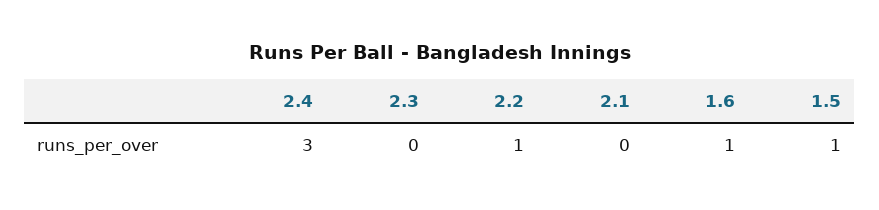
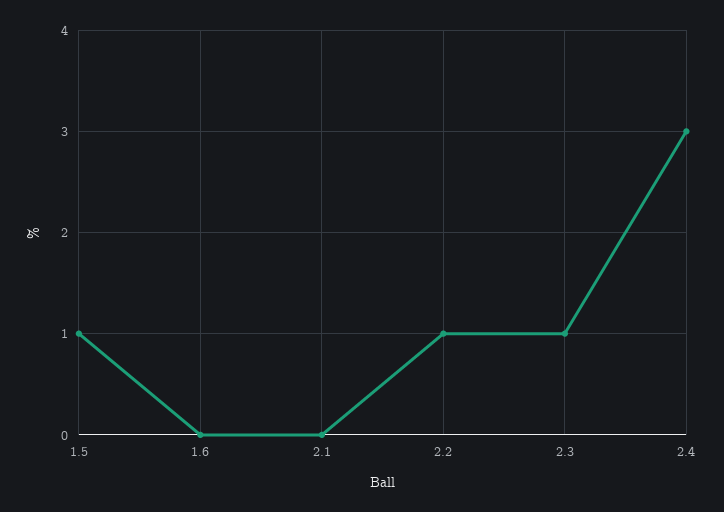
  {
    "2.4": 3,
-   "2.3": 0,
+   "2.3": 1,
    "2.2": 1,
    "2.1": 0,
-   "1.6": 1,
+   "1.6": 0,
    "1.5": 1
  }

